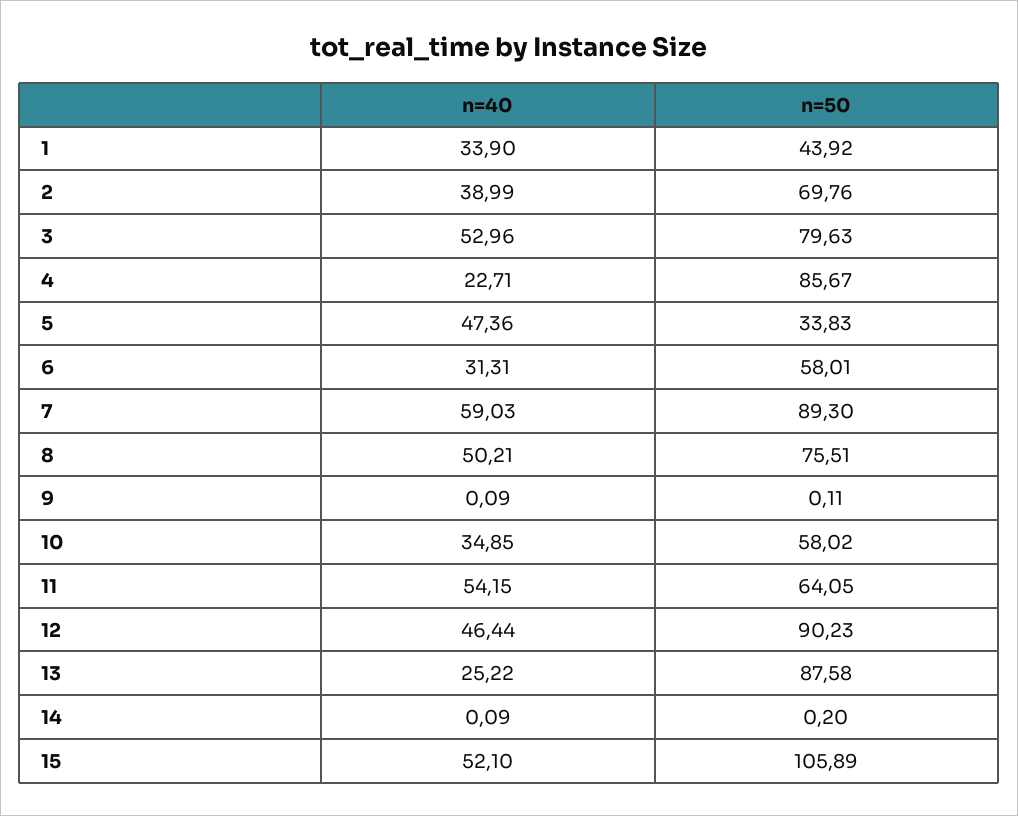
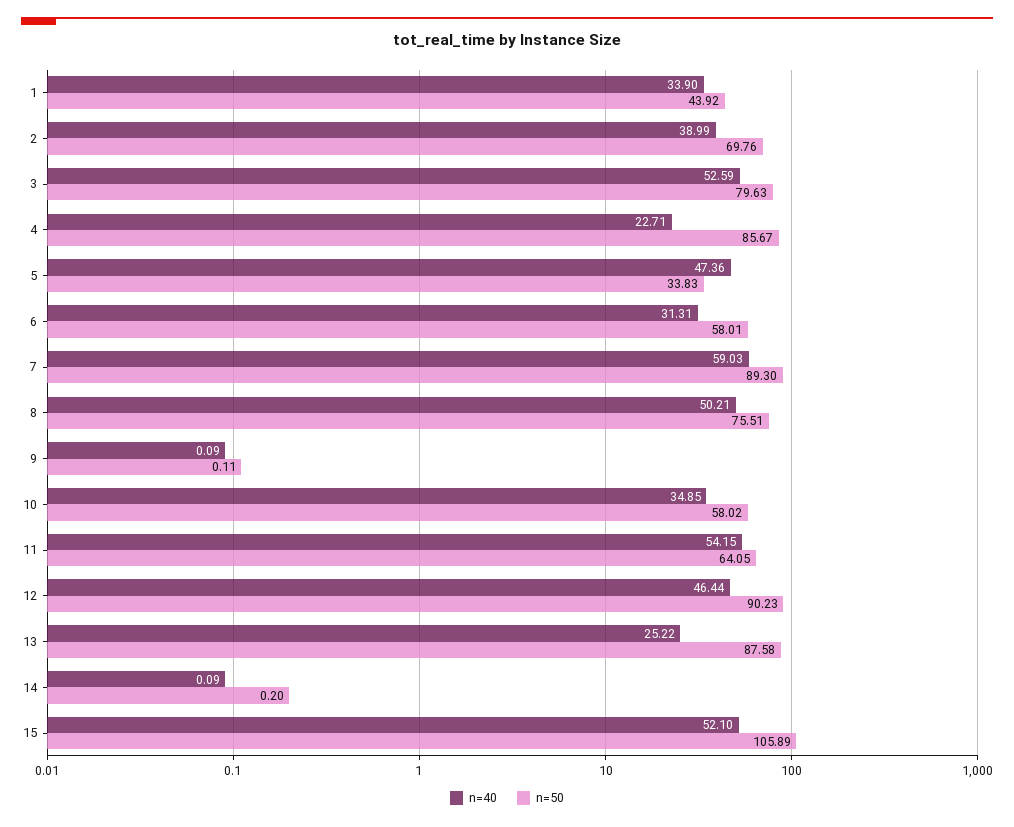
  {
    "n=40": {
      "1": 33.9,
      "2": 38.99,
-     "3": 52.96,
+     "3": 52.59,
      "4": 22.71,
      "5": 47.36,
      "6": 31.31,
      "7": 59.03,
      "8": 50.21,
      "9": 0.09,
      "10": 34.85,
      "11": 54.15,
      "12": 46.44,
      "13": 25.22,
      "14": 0.09,
      "15": 52.1
    },
    "n=50": {
      "1": 43.92,
      "2": 69.76,
      "3": 79.63,
      "4": 85.67,
      "5": 33.83,
      "6": 58.01,
      "7": 89.3,
      "8": 75.51,
      "9": 0.11,
      "10": 58.02,
      "11": 64.05,
      "12": 90.23,
      "13": 87.58,
      "14": 0.2,
      "15": 105.89
    }
  }

